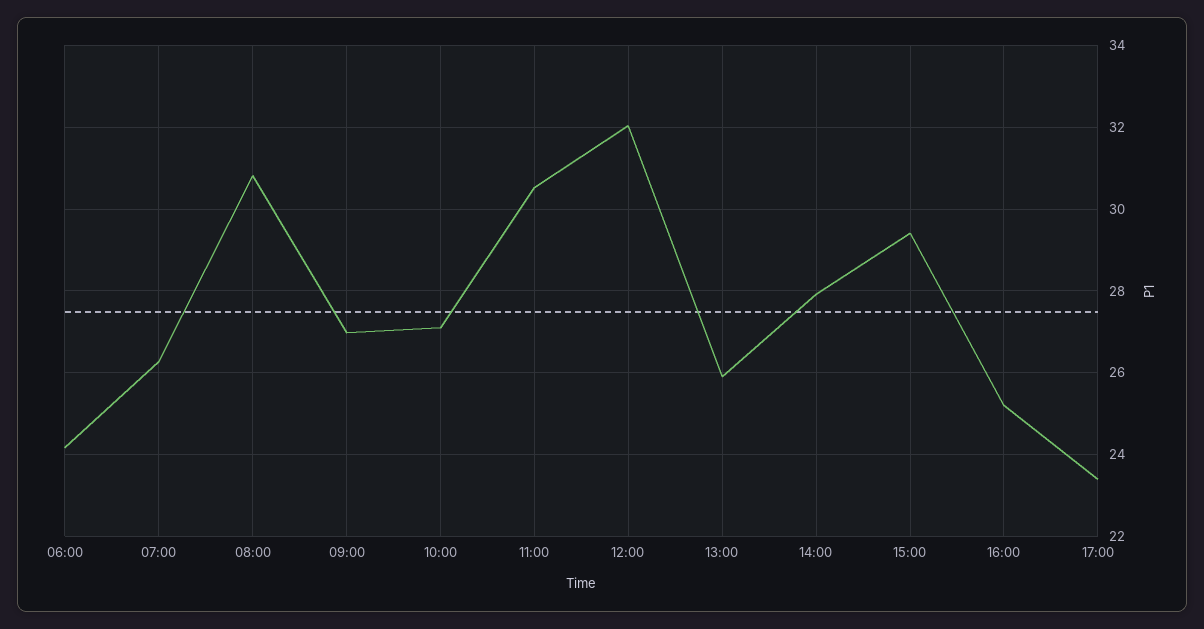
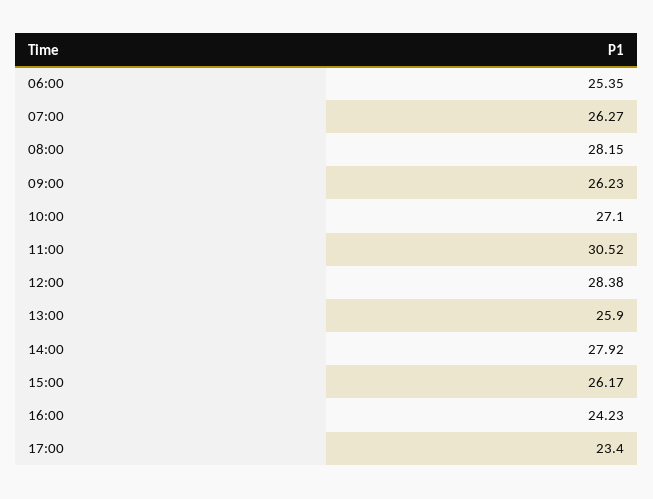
  {
-   "06:00": 24.2,
+   "06:00": 25.35,
    "07:00": 26.27,
-   "08:00": 30.8,
+   "08:00": 28.15,
-   "09:00": 27,
+   "09:00": 26.23,
    "10:00": 27.1,
    "11:00": 30.52,
-   "12:00": 32,
+   "12:00": 28.38,
    "13:00": 25.9,
    "14:00": 27.92,
-   "15:00": 29.4,
+   "15:00": 26.17,
-   "16:00": 25.2,
+   "16:00": 24.23,
    "17:00": 23.4
  }

